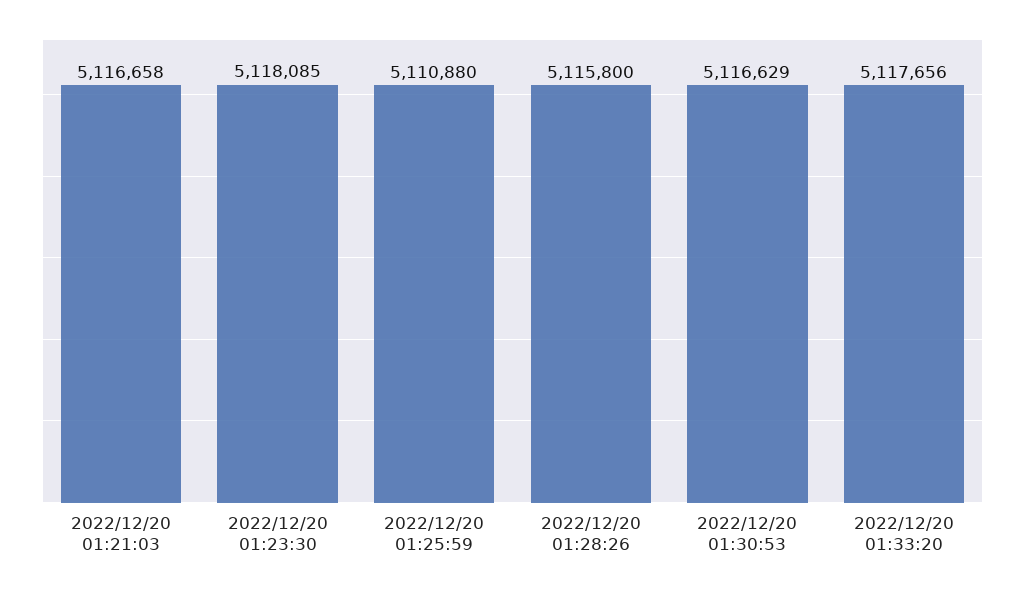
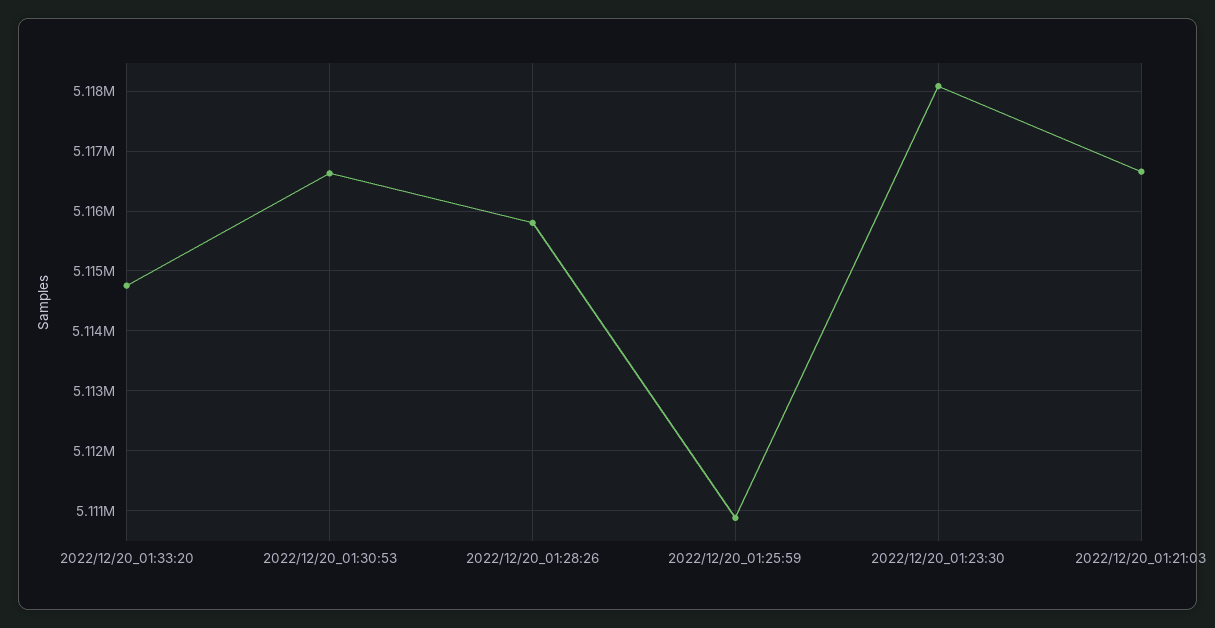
  {
    "2022/12/20 01:21:03": 5116658,
    "2022/12/20 01:23:30": 5118085,
    "2022/12/20 01:25:59": 5110880,
    "2022/12/20 01:28:26": 5115800,
    "2022/12/20 01:30:53": 5116629,
-   "2022/12/20 01:33:20": 5117656
+   "2022/12/20 01:33:20": 5114800
  }

